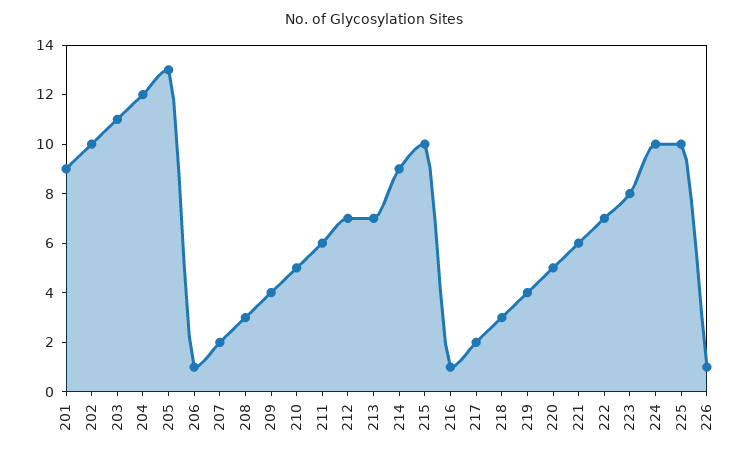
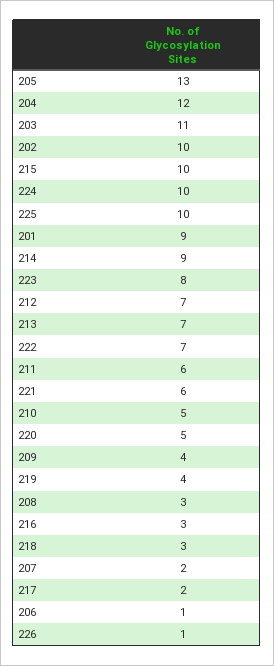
  {
    "201": 9,
    "202": 10,
    "203": 11,
    "204": 12,
    "205": 13,
    "206": 1,
    "207": 2,
    "208": 3,
    "209": 4,
    "210": 5,
    "211": 6,
    "212": 7,
    "213": 7,
    "214": 9,
    "215": 10,
-   "216": 1,
+   "216": 3,
    "217": 2,
    "218": 3,
    "219": 4,
    "220": 5,
    "221": 6,
    "222": 7,
    "223": 8,
    "224": 10,
    "225": 10,
    "226": 1
  }

